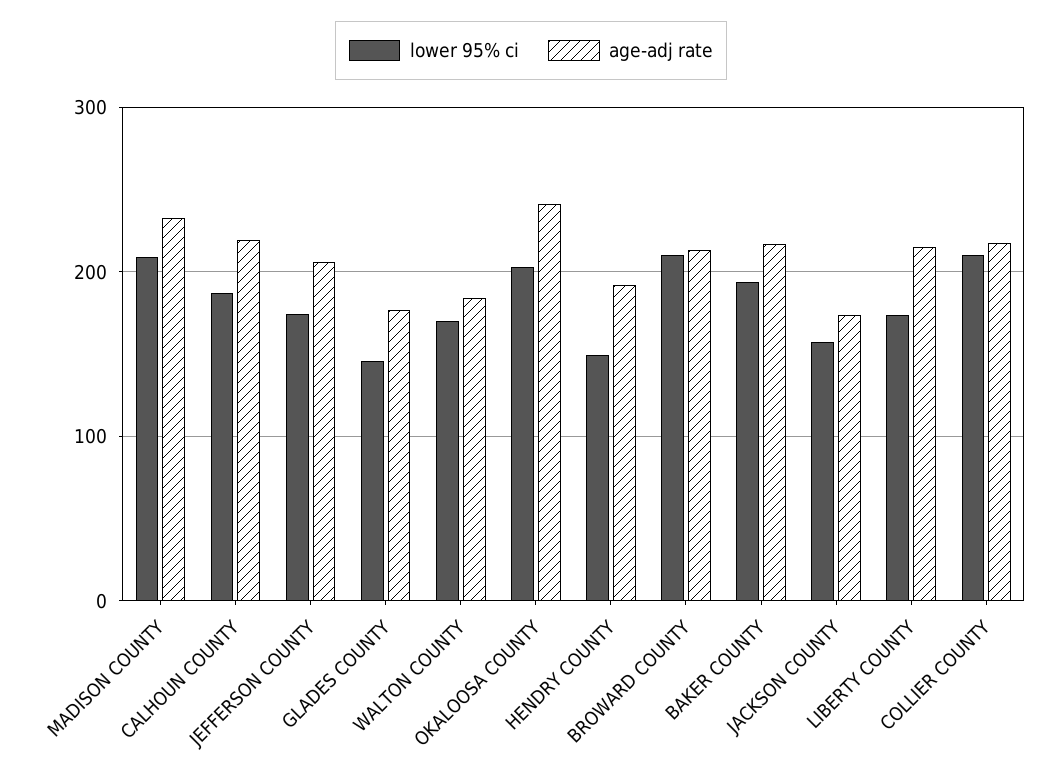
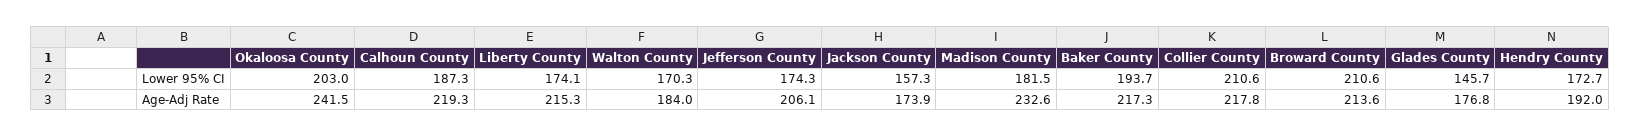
  {
    "lower 95% ci": {
-     "MADISON COUNTY": 210,
+     "MADISON COUNTY": 181.5,
      "CALHOUN COUNTY": 187.3,
      "JEFFERSON COUNTY": 174.3,
      "GLADES COUNTY": 145.7,
      "WALTON COUNTY": 170.3,
      "OKALOOSA COUNTY": 203,
-     "HENDRY COUNTY": 150,
+     "HENDRY COUNTY": 172.7,
      "BROWARD COUNTY": 210.6,
      "BAKER COUNTY": 193.7,
      "JACKSON COUNTY": 157.3,
      "LIBERTY COUNTY": 174.1,
      "COLLIER COUNTY": 210.6
    },
    "age-adj rate": {
      "MADISON COUNTY": 232.6,
      "CALHOUN COUNTY": 219.3,
      "JEFFERSON COUNTY": 206.1,
      "GLADES COUNTY": 176.8,
      "WALTON COUNTY": 184,
      "OKALOOSA COUNTY": 241.5,
      "HENDRY COUNTY": 192,
      "BROWARD COUNTY": 213.6,
      "BAKER COUNTY": 217.3,
      "JACKSON COUNTY": 173.9,
      "LIBERTY COUNTY": 215.3,
      "COLLIER COUNTY": 217.8
    }
  }

